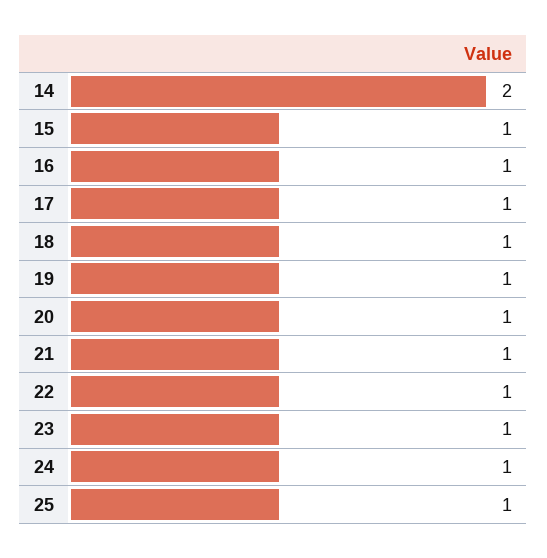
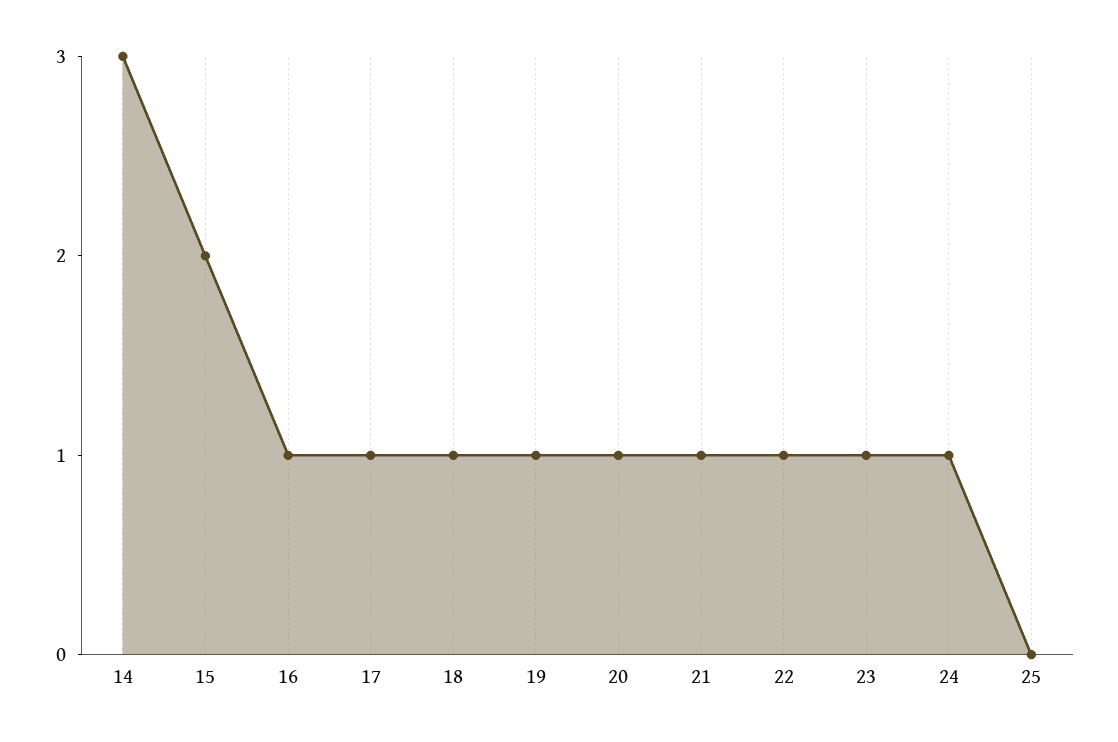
  {
-   "14": 2,
+   "14": 3,
-   "15": 1,
+   "15": 2,
    "16": 1,
    "17": 1,
    "18": 1,
    "19": 1,
    "20": 1,
    "21": 1,
    "22": 1,
    "23": 1,
    "24": 1,
-   "25": 1
+   "25": 0
  }

